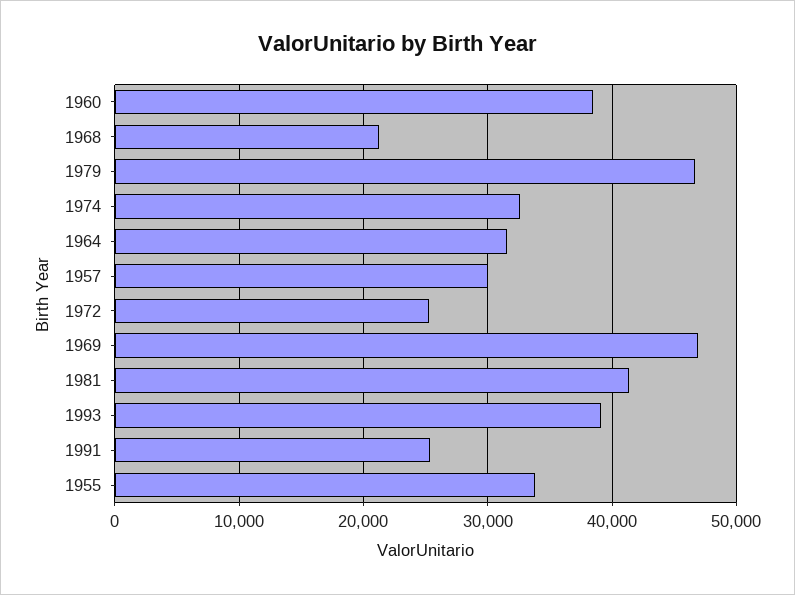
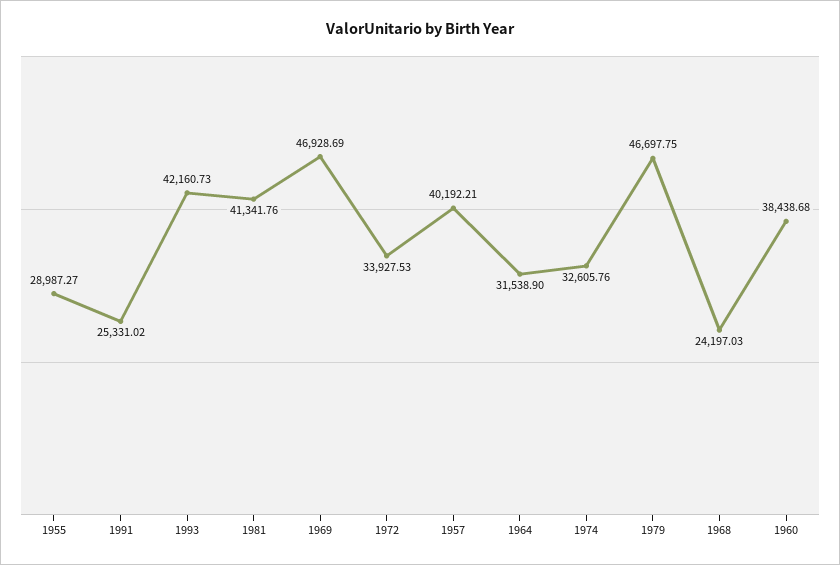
  {
    "1960": 38438.68,
-   "1968": 21000,
+   "1968": 24197.03,
    "1979": 46697.75,
    "1974": 32605.76,
    "1964": 31538.9,
-   "1957": 30000,
+   "1957": 40192.21,
-   "1972": 25000,
+   "1972": 33927.53,
    "1969": 46928.69,
    "1981": 41341.76,
-   "1993": 39000,
+   "1993": 42160.73,
    "1991": 25331.02,
-   "1955": 34000
+   "1955": 28987.27
  }

